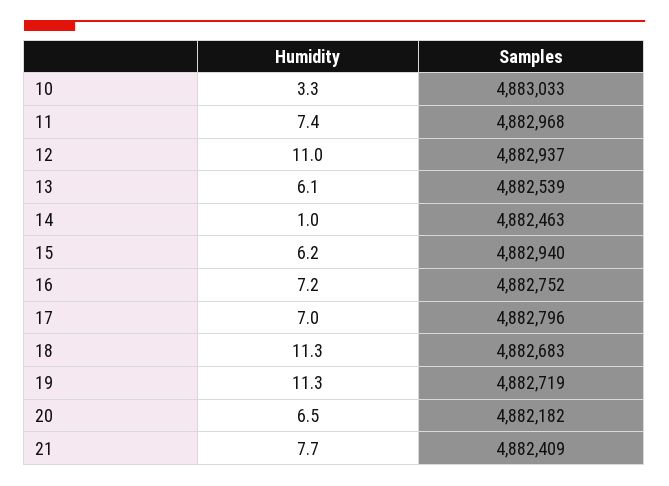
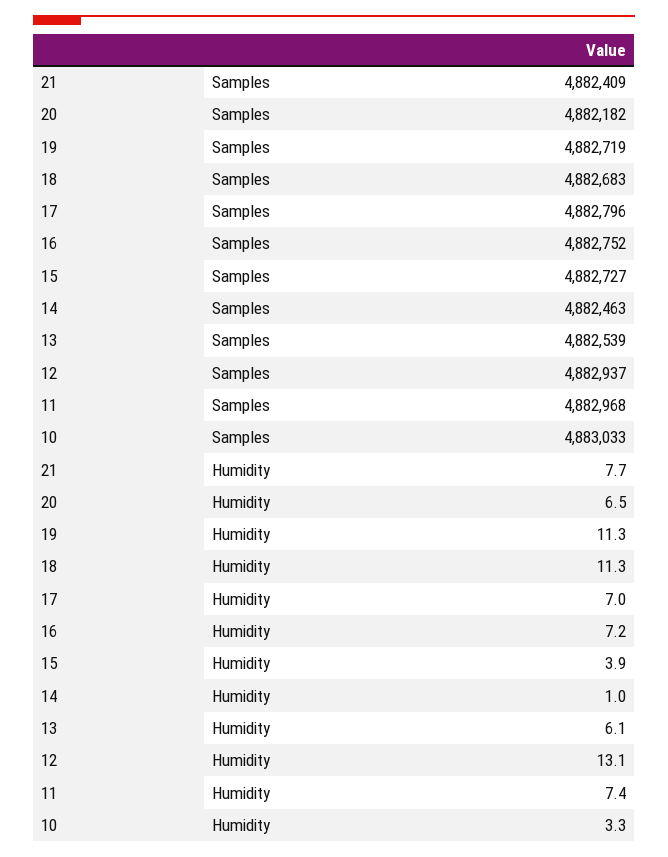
  {
    "Humidity": {
      "10": 3.3,
      "11": 7.4,
-     "12": 11,
+     "12": 13.1,
      "13": 6.1,
      "14": 1,
-     "15": 6.2,
+     "15": 3.9,
      "16": 7.2,
      "17": 7,
      "18": 11.3,
      "19": 11.3,
      "20": 6.5,
      "21": 7.7
    },
    "Samples": {
      "10": 4883033,
      "11": 4882968,
      "12": 4882937,
      "13": 4882539,
      "14": 4882463,
-     "15": 4882940,
+     "15": 4882727,
      "16": 4882752,
      "17": 4882796,
      "18": 4882683,
      "19": 4882719,
      "20": 4882182,
      "21": 4882409
    }
  }

